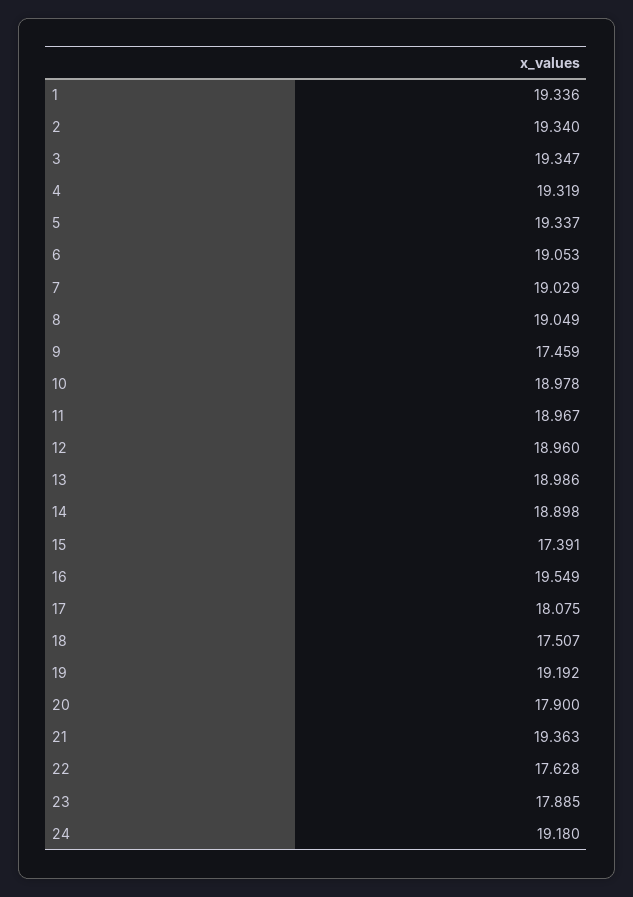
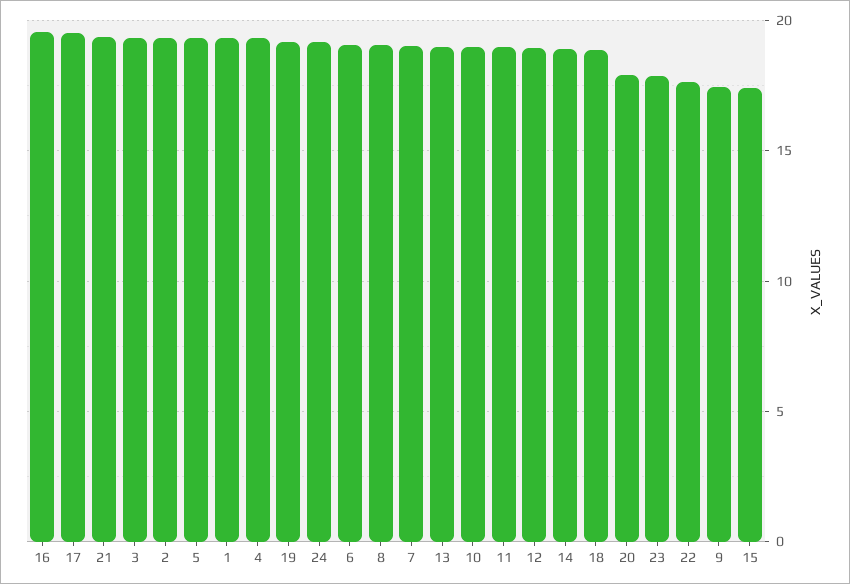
  {
    "1": 19.336,
    "2": 19.34,
    "3": 19.347,
    "4": 19.319,
    "5": 19.337,
    "6": 19.053,
    "7": 19.029,
    "8": 19.049,
    "9": 17.459,
    "10": 18.978,
    "11": 18.967,
    "12": 18.96,
    "13": 18.986,
    "14": 18.898,
    "15": 17.391,
    "16": 19.549,
-   "17": 18.075,
+   "17": 19.5,
-   "18": 17.507,
+   "18": 19,
    "19": 19.192,
    "20": 17.9,
    "21": 19.363,
    "22": 17.628,
    "23": 17.885,
    "24": 19.18
  }

